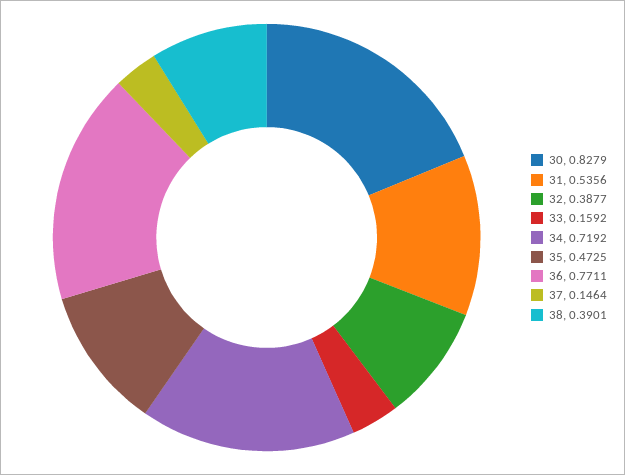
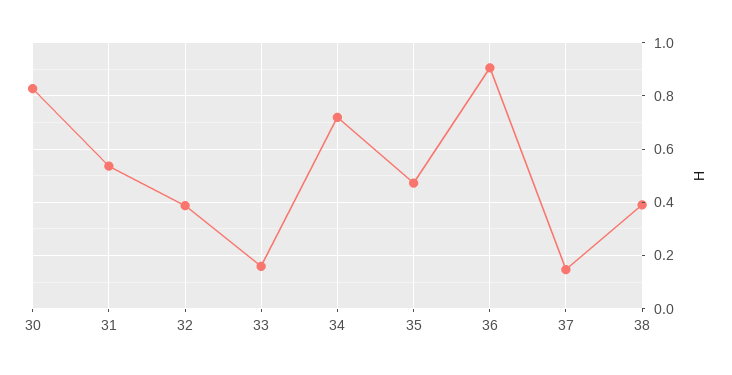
  {
    "30": 0.8279,
    "31": 0.5356,
    "32": 0.3877,
    "33": 0.1592,
    "34": 0.7192,
    "35": 0.4725,
-   "36": 0.7711,
+   "36": 0.9,
    "37": 0.1464,
    "38": 0.3901
  }

